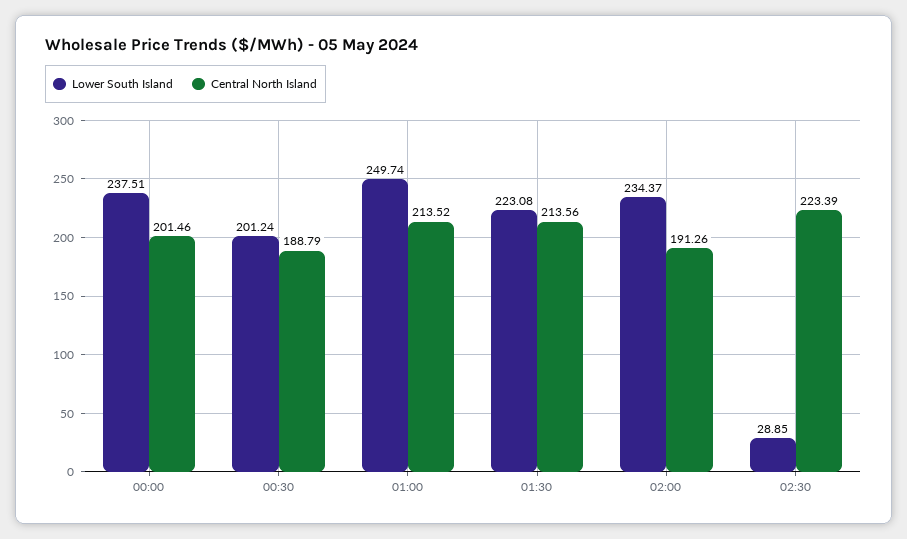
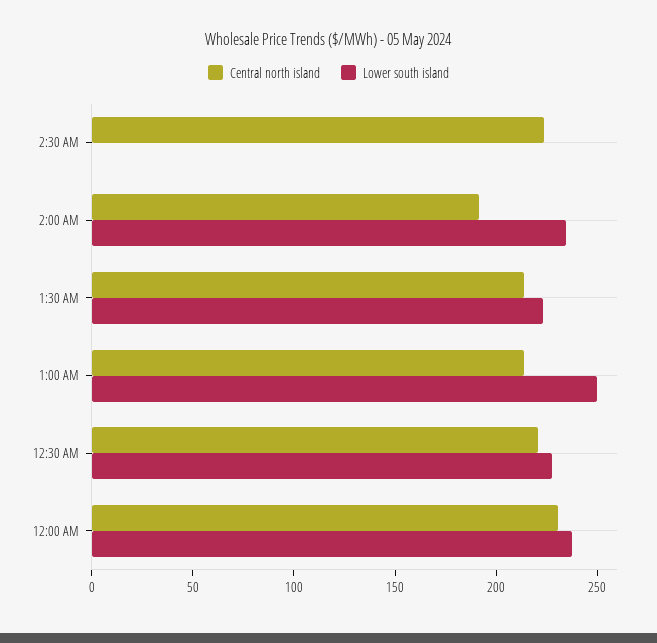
  {
    "Lower South Island": {
      "00:00": 237.51,
-     "00:30": 201.24,
+     "00:30": 230,
      "01:00": 249.74,
      "01:30": 223.08,
      "02:00": 234.37,
-     "02:30": 28.85
+     "02:30": 0
    },
    "Central North Island": {
-     "00:00": 201.46,
+     "00:00": 230,
-     "00:30": 188.79,
+     "00:30": 220,
      "01:00": 213.52,
      "01:30": 213.56,
      "02:00": 191.26,
      "02:30": 223.39
    }
  }

